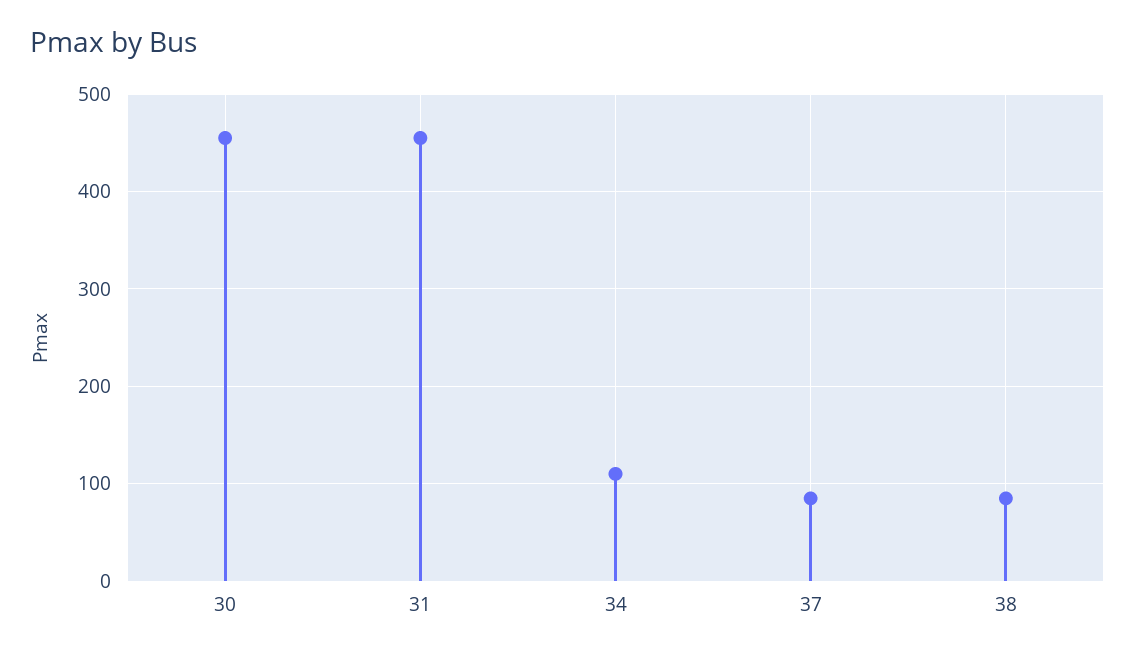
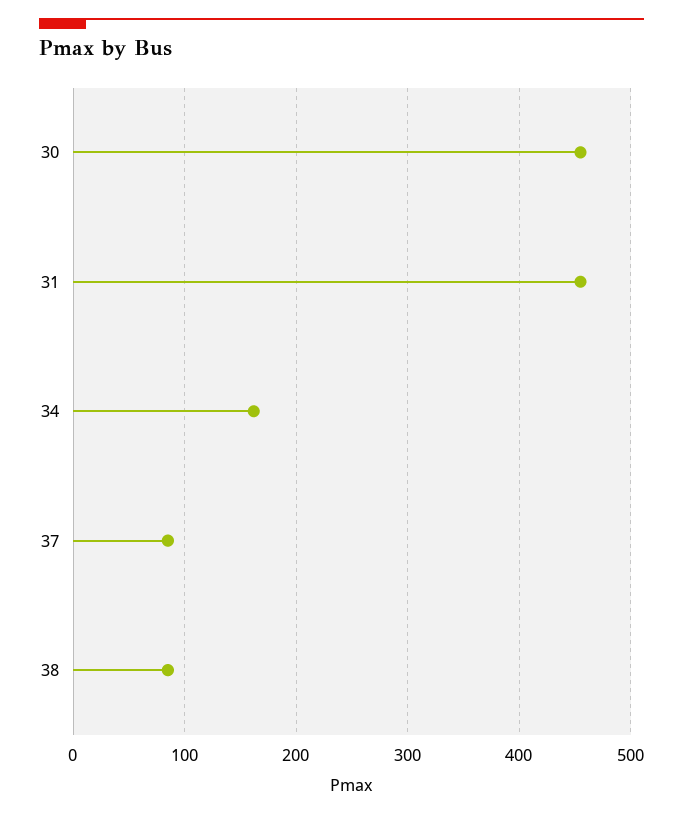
  {
    "30": 460,
    "31": 460,
-   "34": 110,
+   "34": 160,
    "37": 90,
    "38": 90
  }

